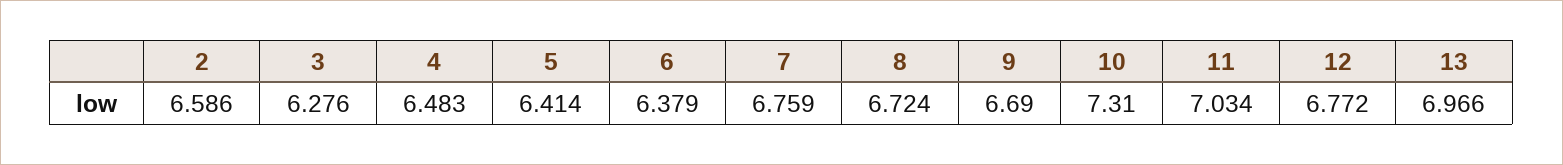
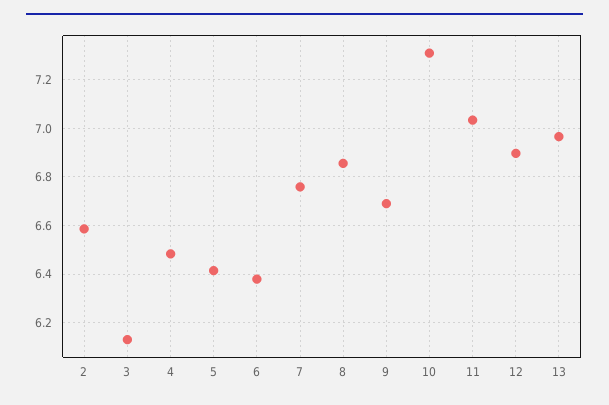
  {
    "2": 6.586,
-   "3": 6.276,
+   "3": 6.125,
    "4": 6.483,
    "5": 6.414,
    "6": 6.379,
    "7": 6.759,
-   "8": 6.724,
+   "8": 6.85,
    "9": 6.69,
    "10": 7.31,
    "11": 7.034,
-   "12": 6.772,
+   "12": 6.9,
    "13": 6.966
  }

